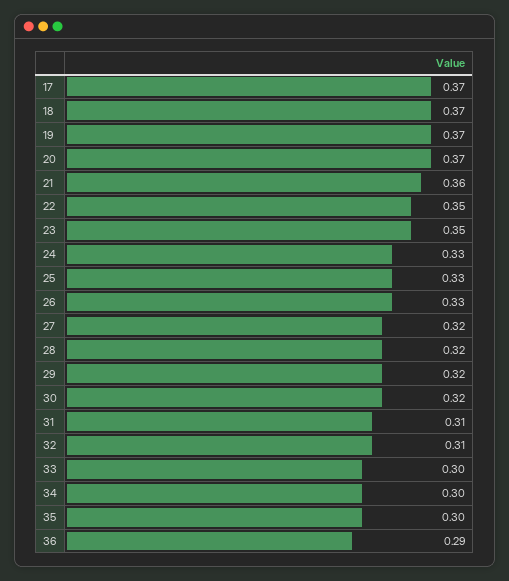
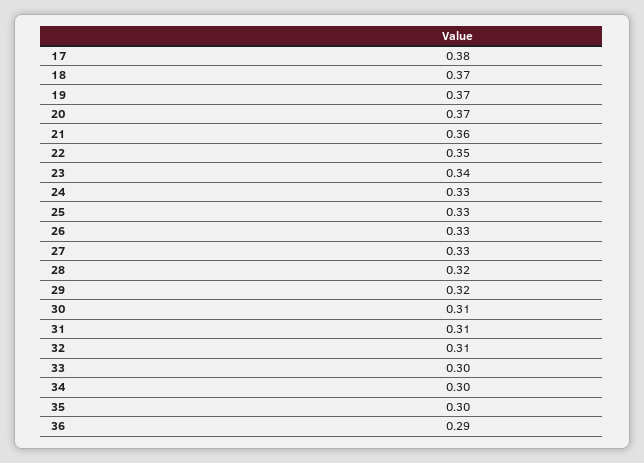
  {
-   "17": 0.37,
+   "17": 0.38,
    "18": 0.37,
    "19": 0.37,
    "20": 0.37,
    "21": 0.36,
    "22": 0.35,
-   "23": 0.35,
+   "23": 0.34,
    "24": 0.33,
    "25": 0.33,
    "26": 0.33,
-   "27": 0.32,
+   "27": 0.33,
    "28": 0.32,
    "29": 0.32,
-   "30": 0.32,
+   "30": 0.31,
    "31": 0.31,
    "32": 0.31,
    "33": 0.3,
    "34": 0.3,
    "35": 0.3,
    "36": 0.29
  }

